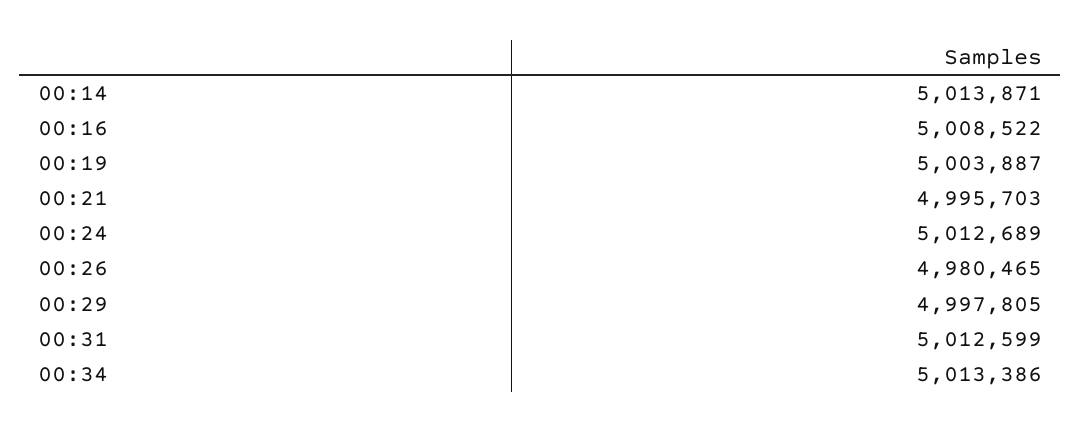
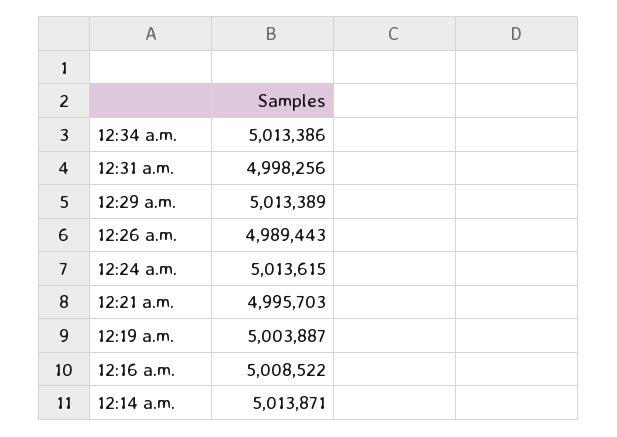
  {
    "00:14": 5013871,
    "00:16": 5008522,
    "00:19": 5003887,
    "00:21": 4995703,
-   "00:24": 5012689,
+   "00:24": 5013615,
-   "00:26": 4980465,
+   "00:26": 4989443,
-   "00:29": 4997805,
+   "00:29": 5013389,
-   "00:31": 5012599,
+   "00:31": 4998256,
    "00:34": 5013386
  }

